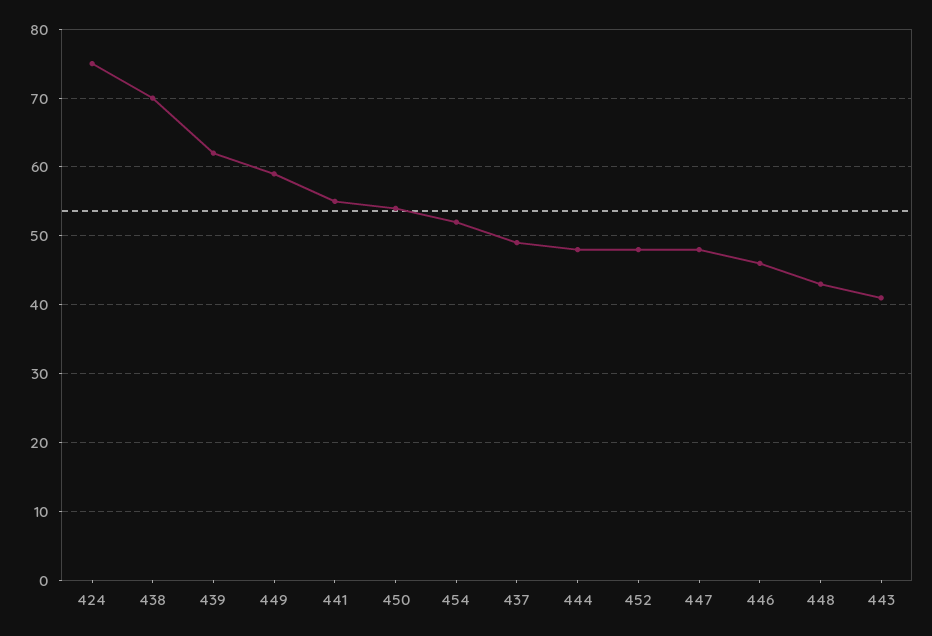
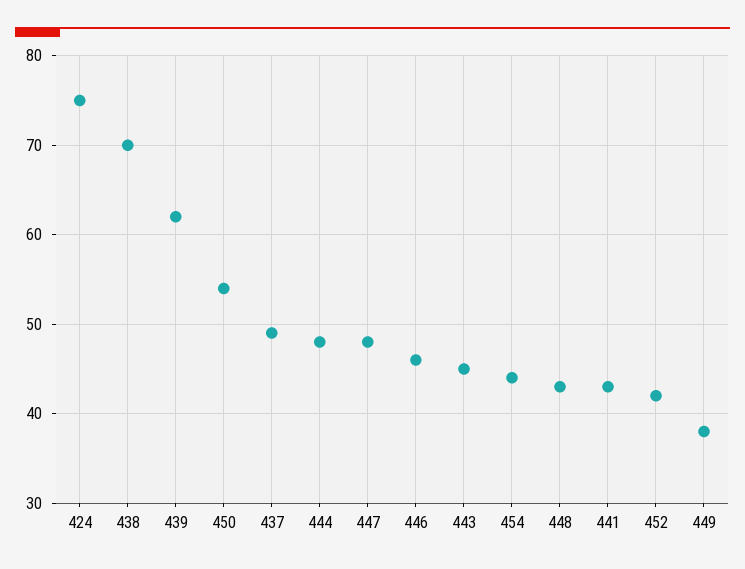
  {
    "424": 75,
    "438": 70,
    "439": 62,
-   "449": 59,
+   "449": 38,
-   "441": 55,
+   "441": 43,
    "450": 54,
-   "454": 52,
+   "454": 44,
    "437": 49,
    "444": 48,
-   "452": 48,
+   "452": 42,
    "447": 48,
    "446": 46,
    "448": 43,
-   "443": 41
+   "443": 45
  }

